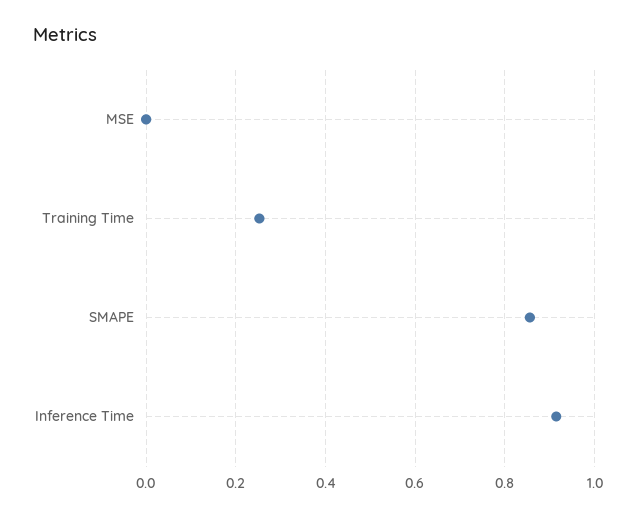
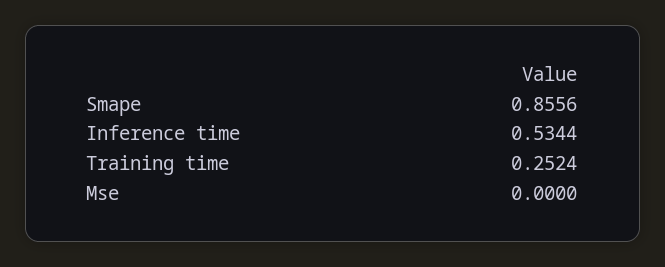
  {
    "MSE": 0,
    "Training Time": 0.2524,
    "SMAPE": 0.8556,
-   "Inference Time": 0.92
+   "Inference Time": 0.5344
  }

